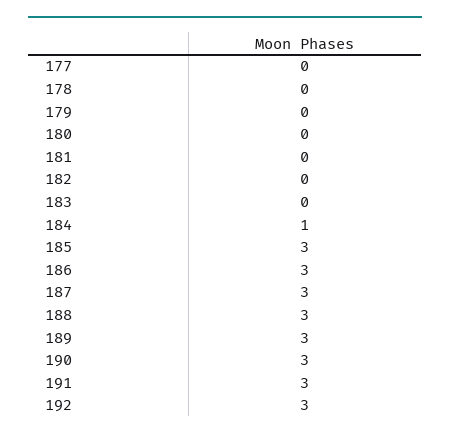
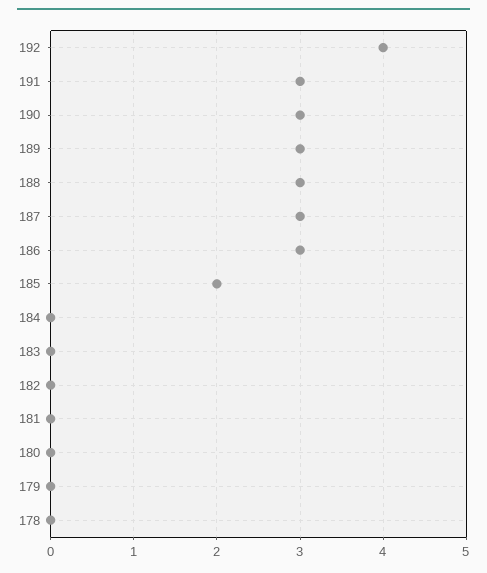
  {
-   "177": 0,
    "178": 0,
    "179": 0,
    "180": 0,
    "181": 0,
    "182": 0,
    "183": 0,
-   "184": 1,
+   "184": 0,
-   "185": 3,
+   "185": 2,
    "186": 3,
    "187": 3,
    "188": 3,
    "189": 3,
    "190": 3,
    "191": 3,
-   "192": 3
+   "192": 4
  }

